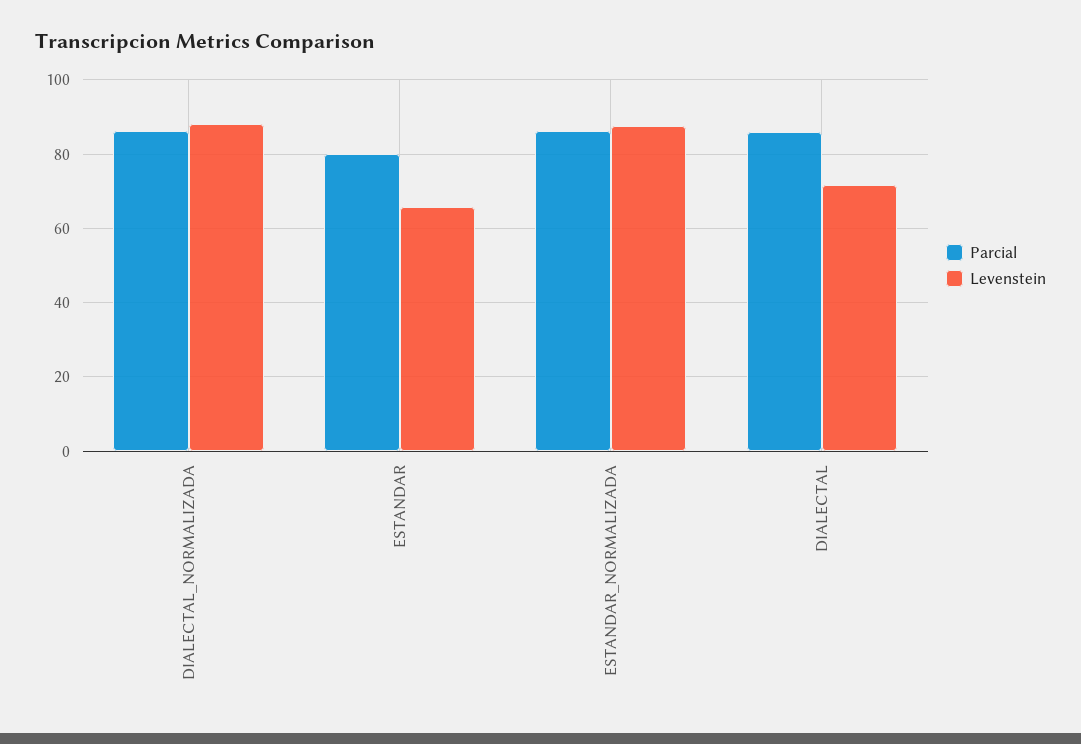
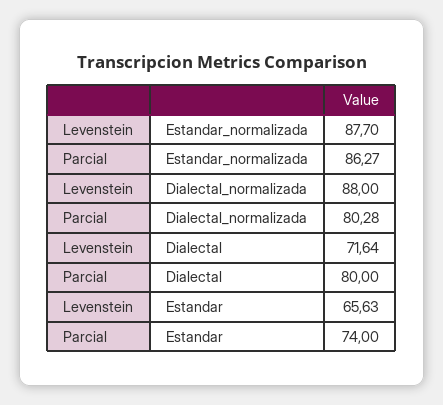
  {
    "Parcial": {
-     "DIALECTAL_NORMALIZADA": 86,
+     "DIALECTAL_NORMALIZADA": 80.28,
-     "ESTANDAR": 80,
+     "ESTANDAR": 74,
      "ESTANDAR_NORMALIZADA": 86.27,
-     "DIALECTAL": 86
+     "DIALECTAL": 80
    },
    "Levenstein": {
      "DIALECTAL_NORMALIZADA": 88,
      "ESTANDAR": 65.63,
      "ESTANDAR_NORMALIZADA": 87.7,
      "DIALECTAL": 71.64
    }
  }

